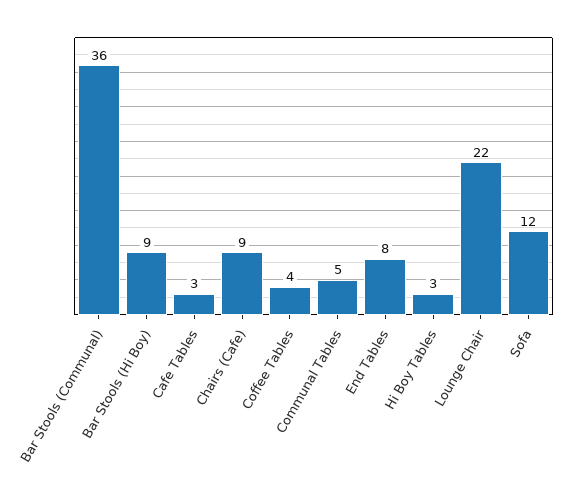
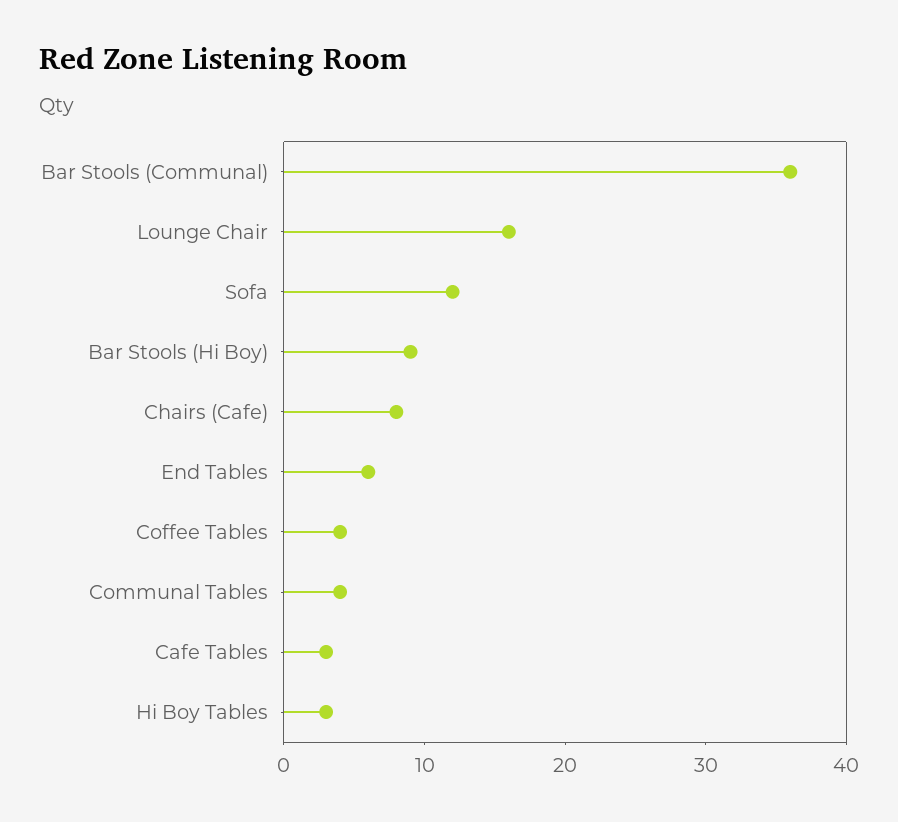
  {
    "Bar Stools (Communal)": 36,
    "Bar Stools (Hi Boy)": 9,
    "Cafe Tables": 3,
-   "Chairs (Cafe)": 9,
+   "Chairs (Cafe)": 8,
    "Coffee Tables": 4,
-   "Communal Tables": 5,
+   "Communal Tables": 4,
-   "End Tables": 8,
+   "End Tables": 6,
    "Hi Boy Tables": 3,
-   "Lounge Chair": 22,
+   "Lounge Chair": 16,
    "Sofa": 12
  }

